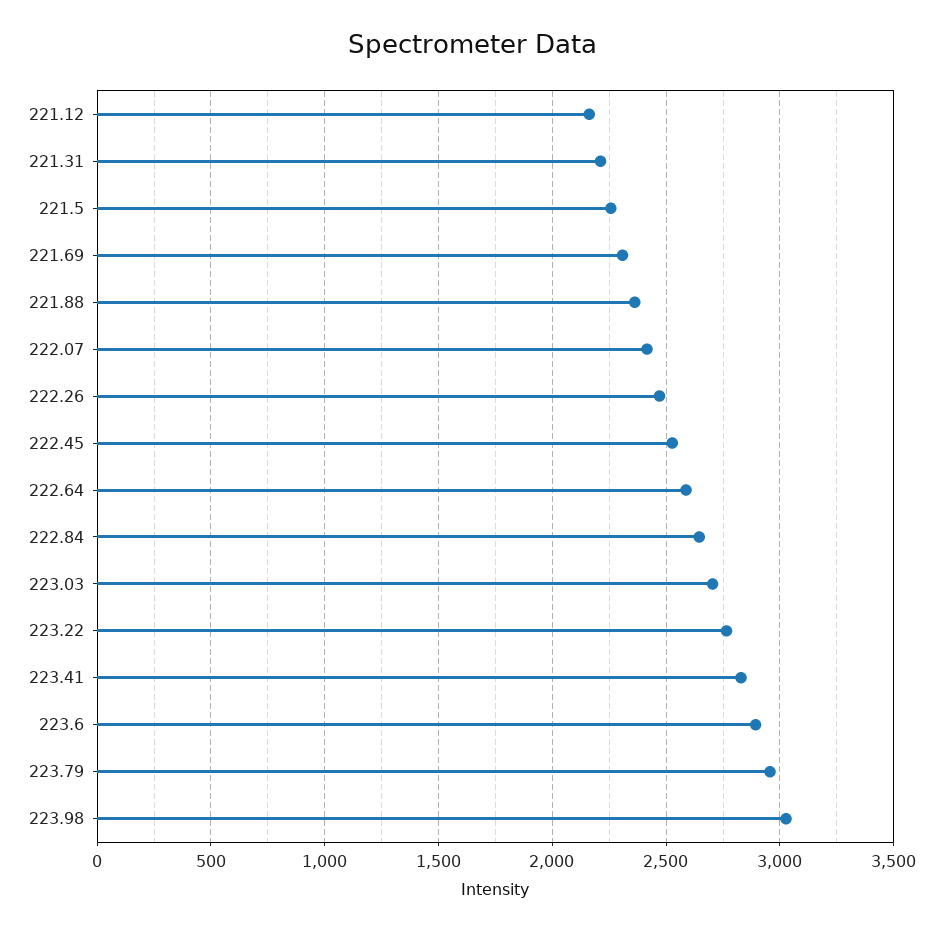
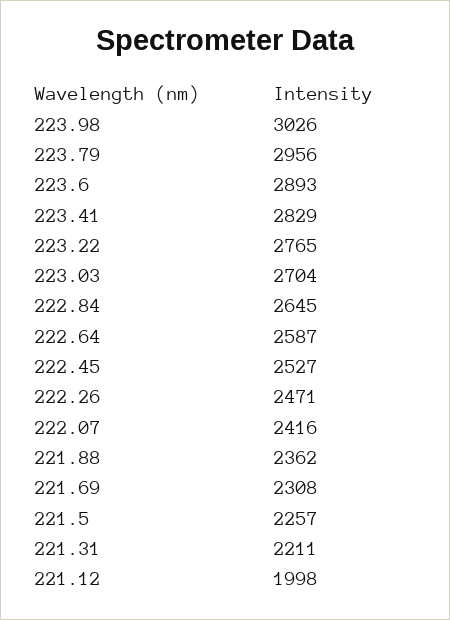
  {
-   "221.12": 2150,
+   "221.12": 1998,
    "221.31": 2211,
    "221.5": 2257,
    "221.69": 2308,
    "221.88": 2362,
    "222.07": 2416,
    "222.26": 2471,
    "222.45": 2527,
    "222.64": 2587,
    "222.84": 2645,
    "223.03": 2704,
    "223.22": 2765,
    "223.41": 2829,
    "223.6": 2893,
    "223.79": 2956,
    "223.98": 3026
  }

